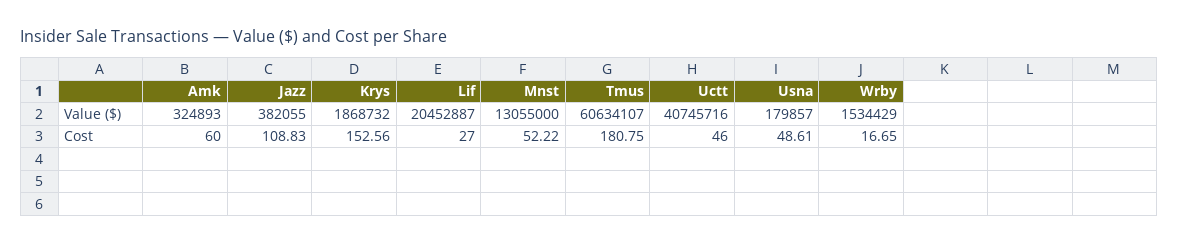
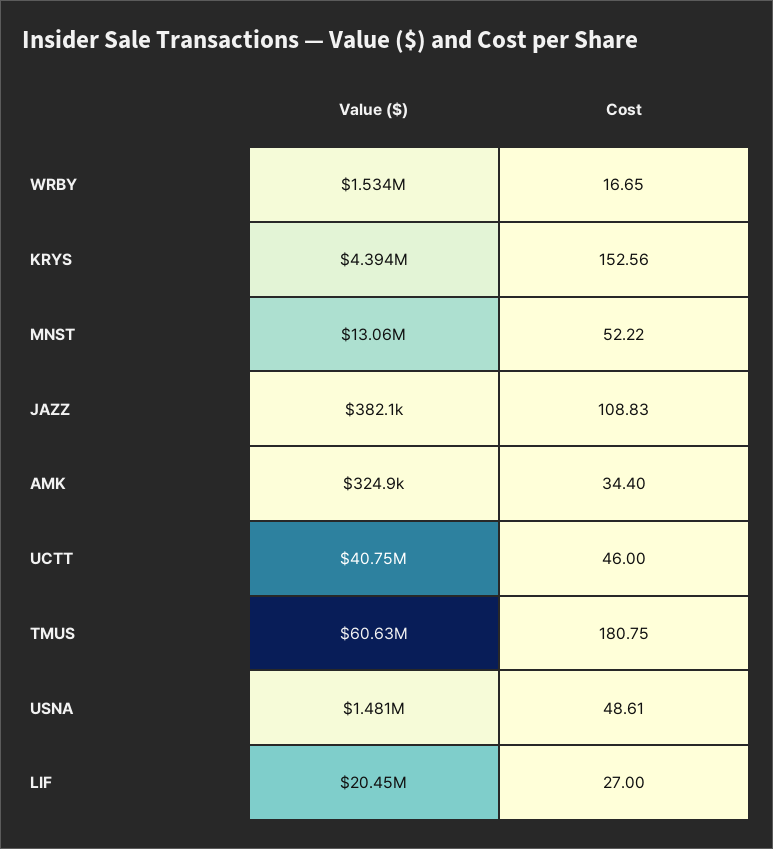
  {
    "Amk": {
      "Value ($)": 324893,
-     "Cost": 60
+     "Cost": 34.4
    },
    "Jazz": {
      "Value ($)": 382055,
      "Cost": 108.83
    },
    "Krys": {
-     "Value ($)": 1868732,
+     "Value ($)": 4394000,
      "Cost": 152.56
    },
    "Lif": {
      "Value ($)": 20452887,
      "Cost": 27
    },
    "Mnst": {
      "Value ($)": 13055000,
      "Cost": 52.22
    },
    "Tmus": {
      "Value ($)": 60634107,
      "Cost": 180.75
    },
    "Uctt": {
      "Value ($)": 40745716,
      "Cost": 46
    },
    "Usna": {
-     "Value ($)": 179857,
+     "Value ($)": 1481000,
      "Cost": 48.61
    },
    "Wrby": {
      "Value ($)": 1534429,
      "Cost": 16.65
    }
  }

